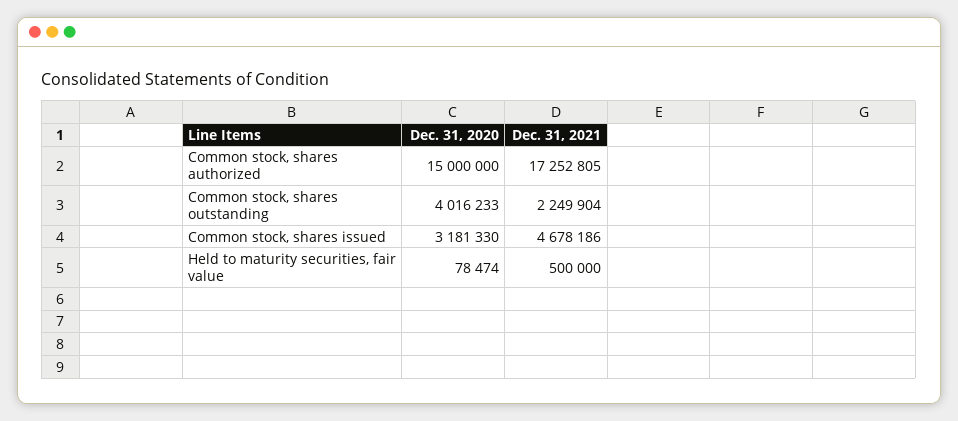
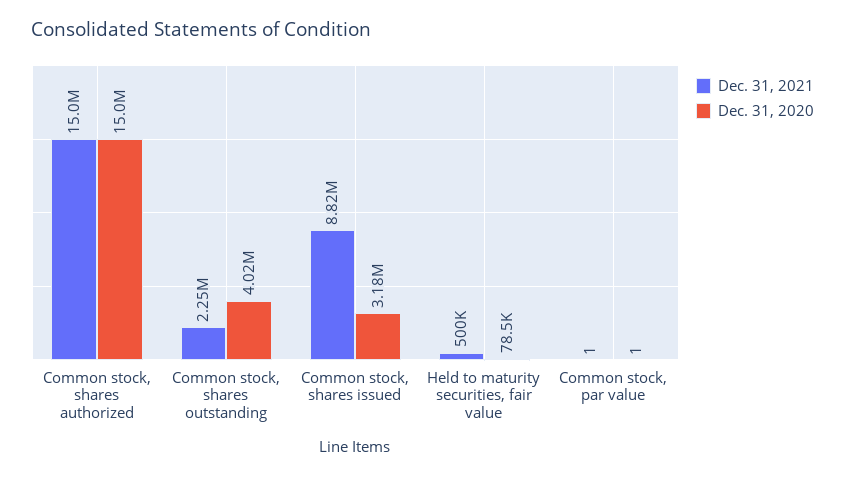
  {
    "Dec. 31, 2020": {
      "Common stock, shares authorized": 15000000,
      "Common stock, shares outstanding": 4016233,
      "Common stock, shares issued": 3181330,
-     "Held to maturity securities, fair value": 78474
+     "Held to maturity securities, fair value": 78474,
+     "Common stock, par value": 1
    },
    "Dec. 31, 2021": {
-     "Common stock, shares authorized": 17252805,
+     "Common stock, shares authorized": 15000000,
      "Common stock, shares outstanding": 2249904,
-     "Common stock, shares issued": 4678186,
+     "Common stock, shares issued": 8820000,
-     "Held to maturity securities, fair value": 500000
+     "Held to maturity securities, fair value": 500000,
+     "Common stock, par value": 1
    }
  }

